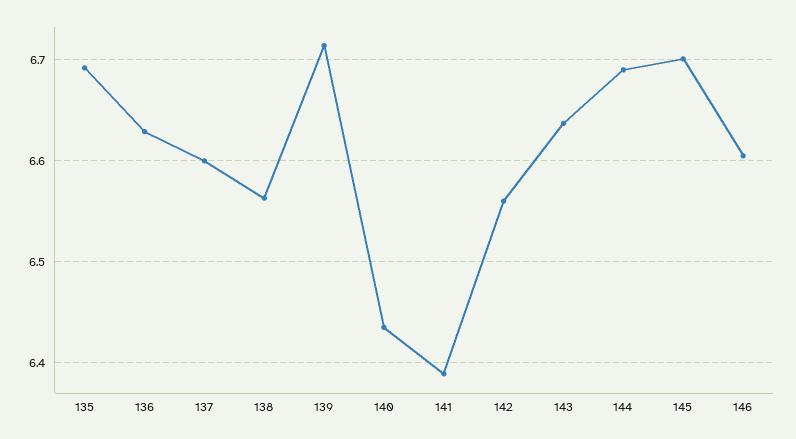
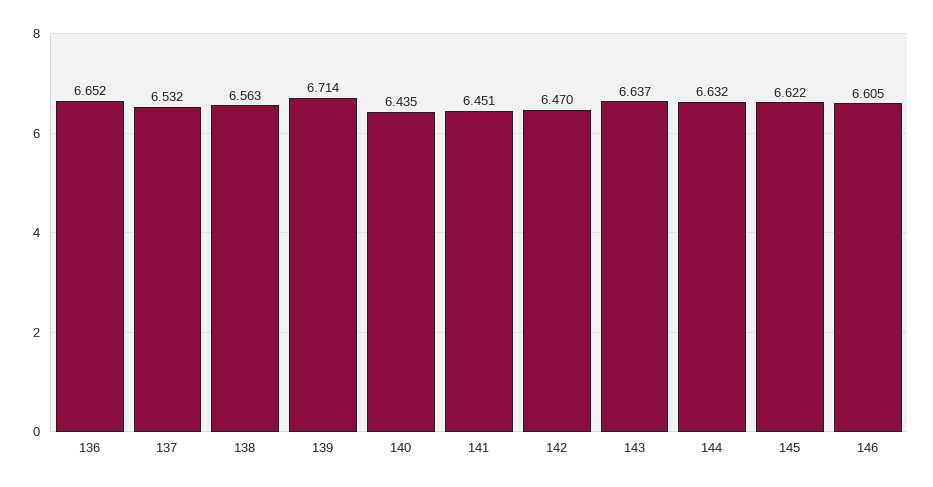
  {
-   "135": 6.69,
-   "136": 6.63,
+   "136": 6.652,
-   "137": 6.6,
+   "137": 6.532,
    "138": 6.563,
    "139": 6.714,
    "140": 6.435,
-   "141": 6.39,
+   "141": 6.451,
-   "142": 6.56,
+   "142": 6.47,
    "143": 6.637,
-   "144": 6.69,
+   "144": 6.632,
-   "145": 6.7,
+   "145": 6.622,
    "146": 6.605
  }

